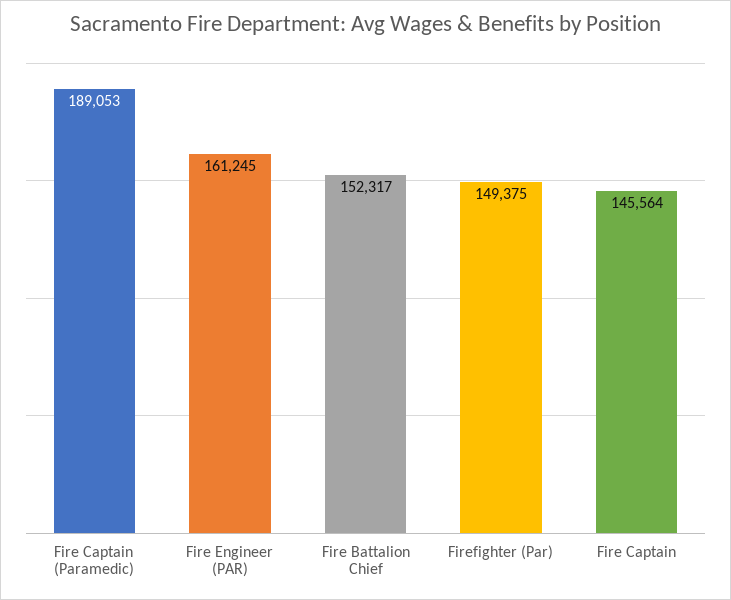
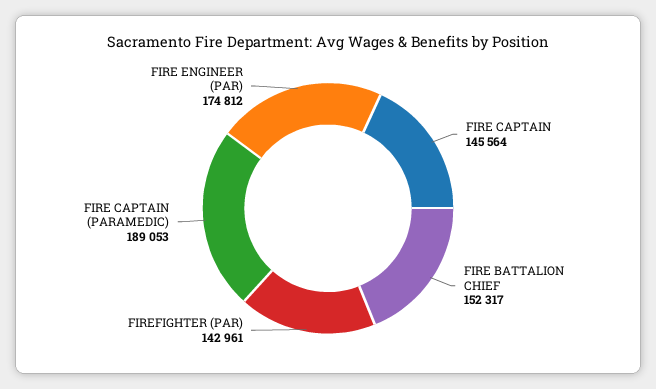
  {
    "Fire Captain (Paramedic)": 189053,
-   "Fire Engineer (PAR)": 161245,
+   "Fire Engineer (PAR)": 174812,
    "Fire Battalion Chief": 152317,
-   "Firefighter (Par)": 149375,
+   "Firefighter (Par)": 142961,
    "Fire Captain": 145564
  }

